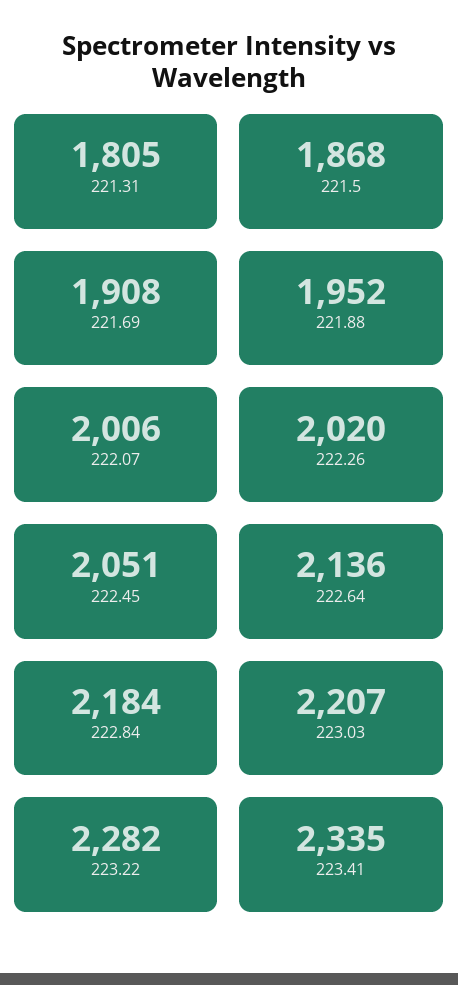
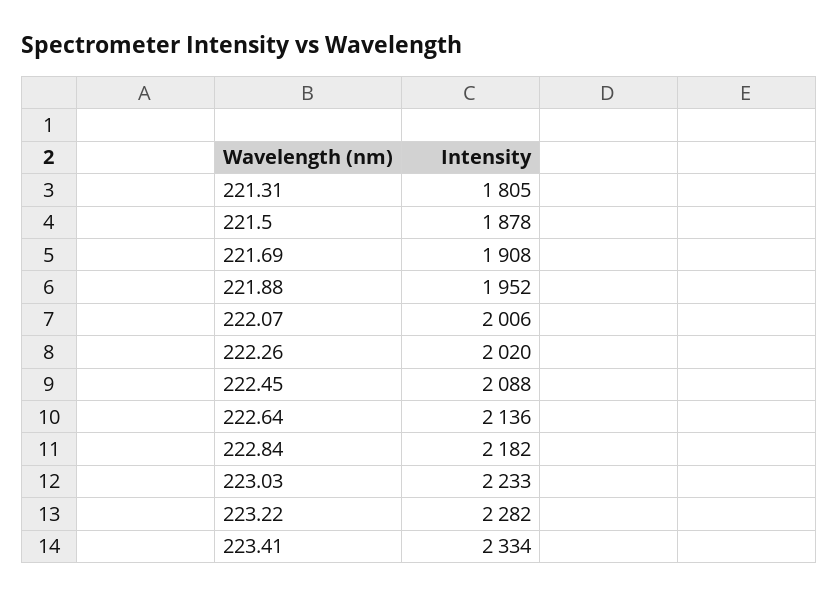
  {
    "221.31": 1805,
-   "221.5": 1868,
+   "221.5": 1878,
    "221.69": 1908,
    "221.88": 1952,
    "222.07": 2006,
    "222.26": 2020,
-   "222.45": 2051,
+   "222.45": 2088,
    "222.64": 2136,
-   "222.84": 2184,
+   "222.84": 2182,
-   "223.03": 2207,
+   "223.03": 2233,
    "223.22": 2282,
-   "223.41": 2335
+   "223.41": 2334
  }

